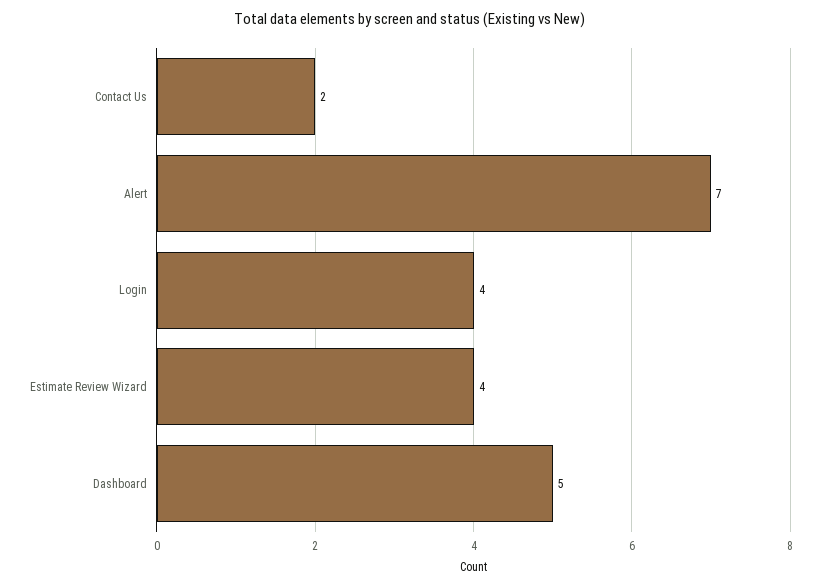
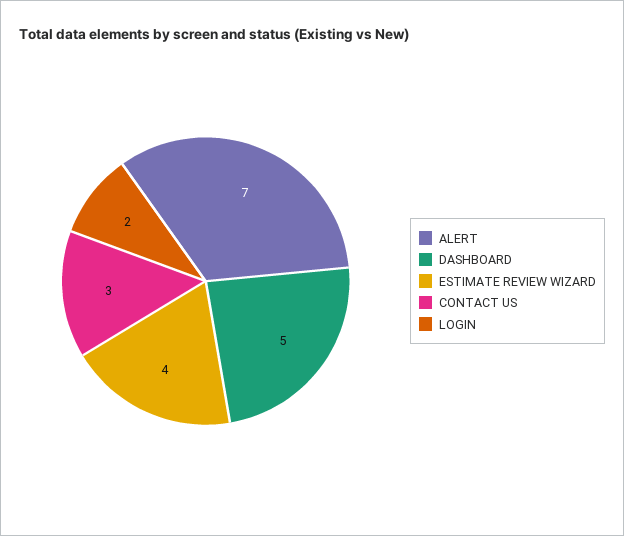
  {
-   "Contact Us": 2,
+   "Contact Us": 3,
    "Alert": 7,
-   "Login": 4,
+   "Login": 2,
    "Estimate Review Wizard": 4,
    "Dashboard": 5
  }

